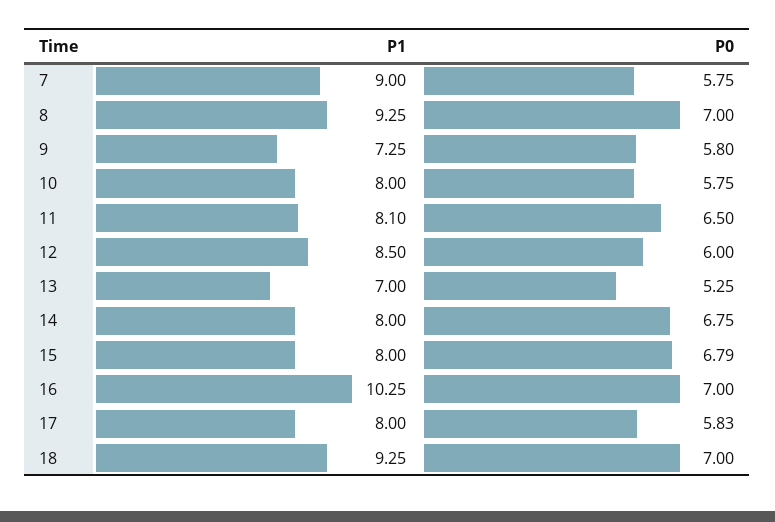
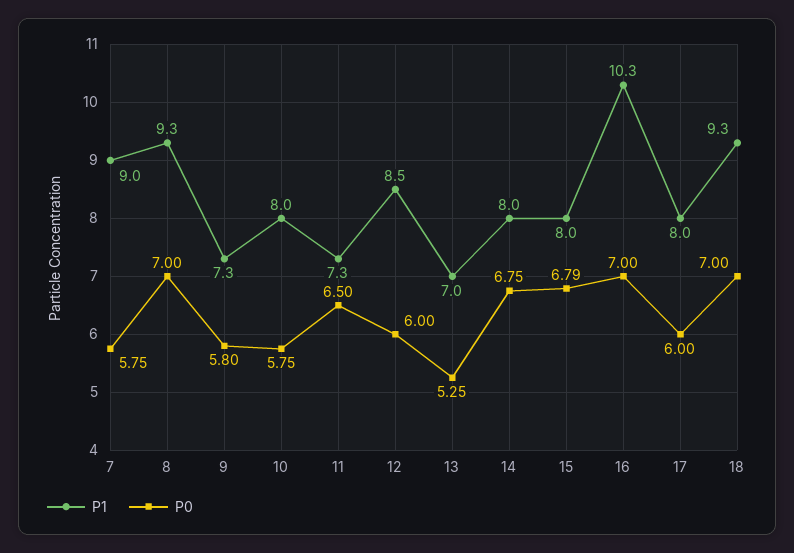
  {
    "P1": {
      "7": 9,
      "8": 9.25,
      "9": 7.25,
      "10": 8,
-     "11": 8.1,
+     "11": 7.3,
      "12": 8.5,
      "13": 7,
      "14": 8,
      "15": 8,
      "16": 10.25,
      "17": 8,
      "18": 9.25
    },
    "P0": {
      "7": 5.75,
      "8": 7,
      "9": 5.8,
      "10": 5.75,
      "11": 6.5,
      "12": 6,
      "13": 5.25,
      "14": 6.75,
      "15": 6.79,
      "16": 7,
-     "17": 5.83,
+     "17": 6,
      "18": 7
    }
  }

